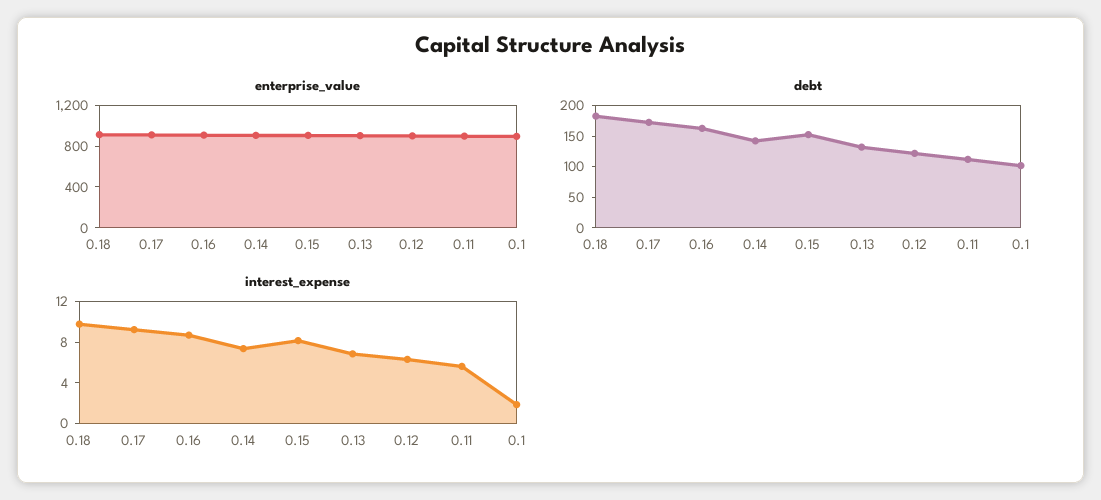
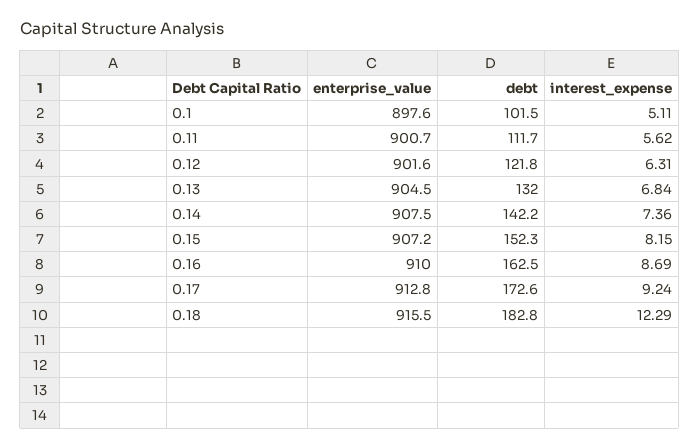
  {
    "enterprise_value": {
      "0.18": 915.5,
      "0.17": 912.8,
      "0.16": 910,
      "0.14": 907.5,
      "0.15": 907.2,
      "0.13": 904.5,
      "0.12": 901.6,
      "0.11": 900.7,
      "0.1": 897.6
    },
    "debt": {
      "0.18": 182.8,
      "0.17": 172.6,
      "0.16": 162.5,
      "0.14": 142.2,
      "0.15": 152.3,
      "0.13": 132,
      "0.12": 121.8,
      "0.11": 111.7,
      "0.1": 101.5
    },
    "interest_expense": {
-     "0.18": 10,
+     "0.18": 12.29,
      "0.17": 9.24,
      "0.16": 8.69,
      "0.14": 7.36,
      "0.15": 8.15,
      "0.13": 6.84,
      "0.12": 6.31,
      "0.11": 5.62,
-     "0.1": 2
+     "0.1": 5.11
    }
  }

